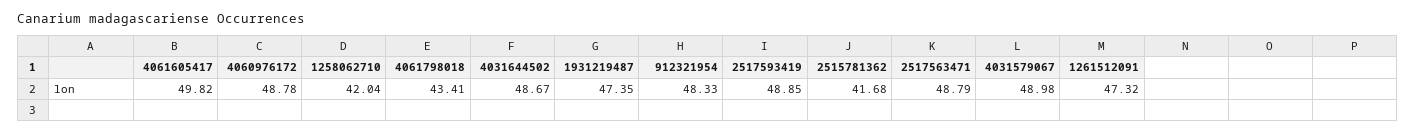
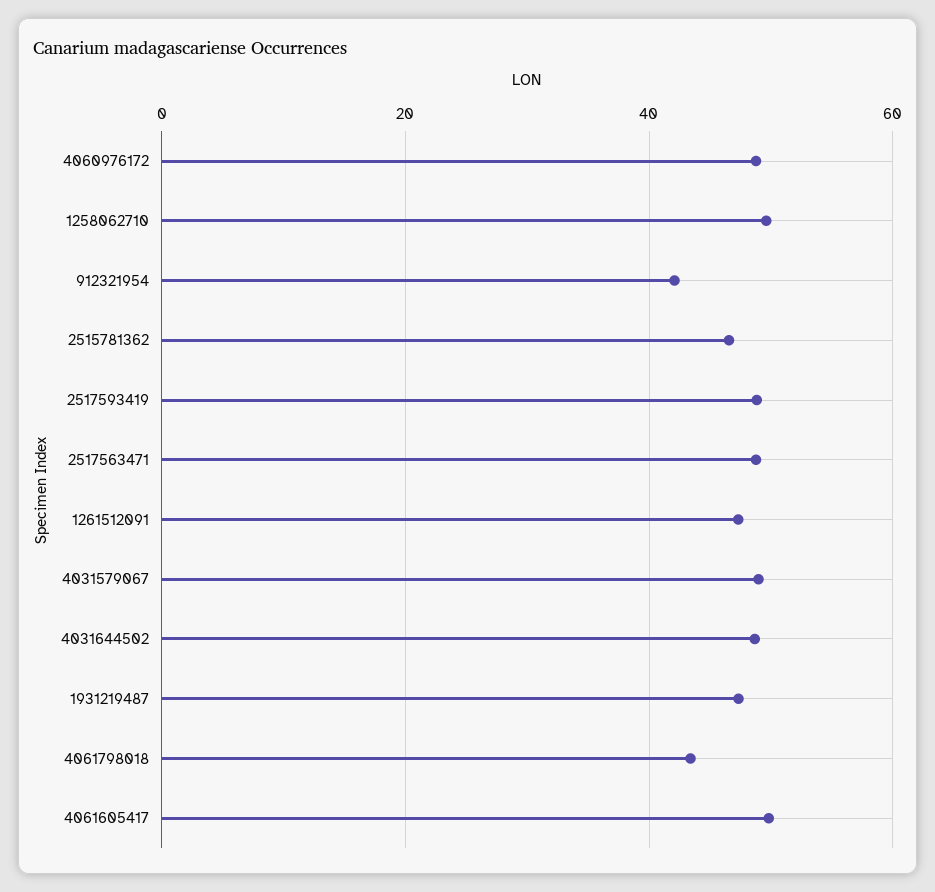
  {
    "4061605417": 49.82,
    "4060976172": 48.78,
-   "1258062710": 42.04,
+   "1258062710": 50,
    "4061798018": 43.41,
    "4031644502": 48.67,
    "1931219487": 47.35,
-   "912321954": 48.33,
+   "912321954": 42,
    "2517593419": 48.85,
-   "2515781362": 41.68,
+   "2515781362": 46,
    "2517563471": 48.79,
    "4031579067": 48.98,
    "1261512091": 47.32
  }

